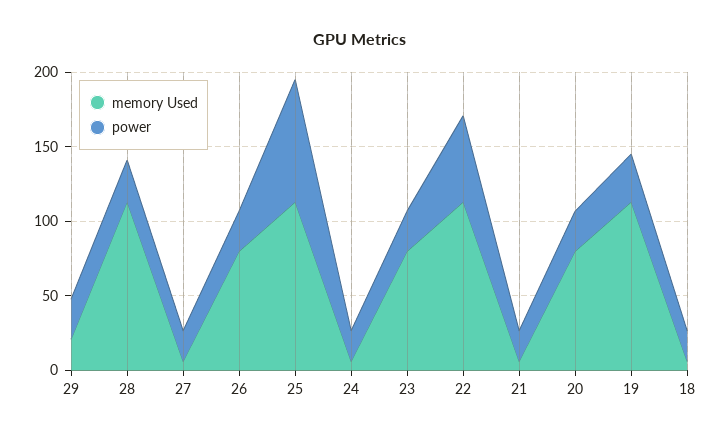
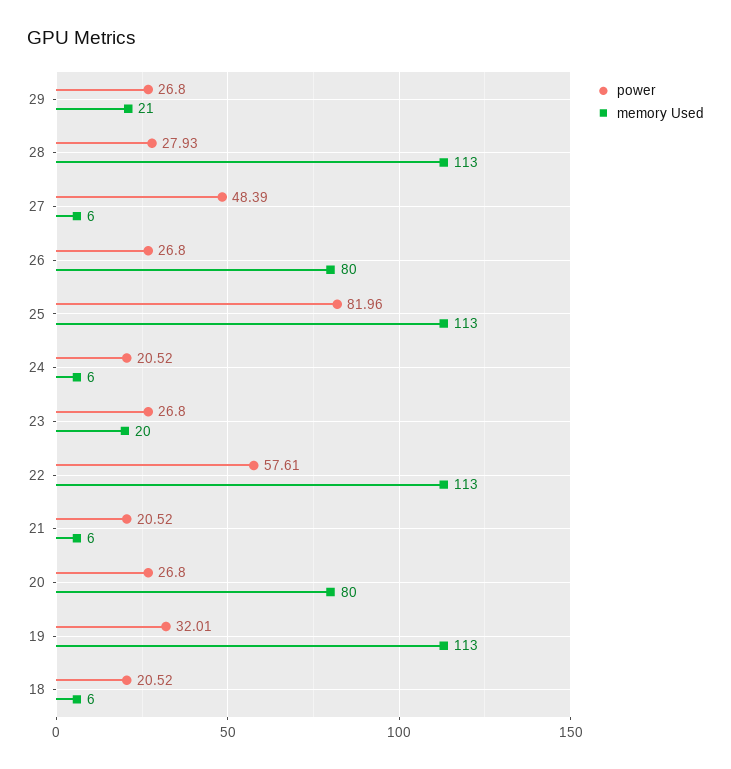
  {
    "memory Used": {
      "29": 21,
      "28": 113,
      "27": 6,
      "26": 80,
      "25": 113,
      "24": 6,
-     "23": 80,
+     "23": 20,
      "22": 113,
      "21": 6,
      "20": 80,
      "19": 113,
      "18": 6
    },
    "power": {
      "29": 26.8,
      "28": 27.93,
-     "27": 20,
+     "27": 48.39,
      "26": 26.8,
      "25": 81.96,
      "24": 20.52,
      "23": 26.8,
      "22": 57.61,
      "21": 20.52,
      "20": 26.8,
      "19": 32.01,
      "18": 20.52
    }
  }

